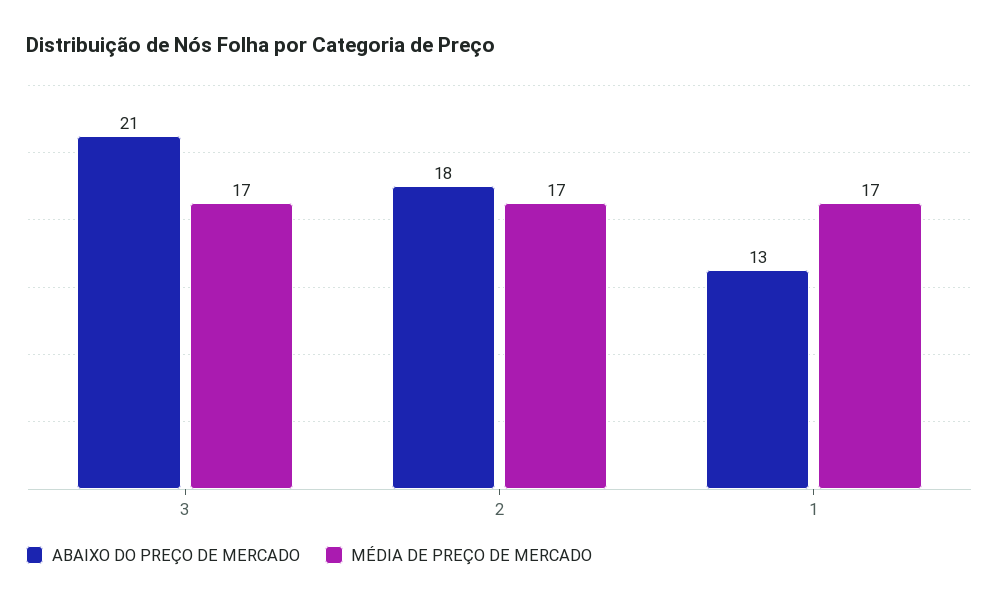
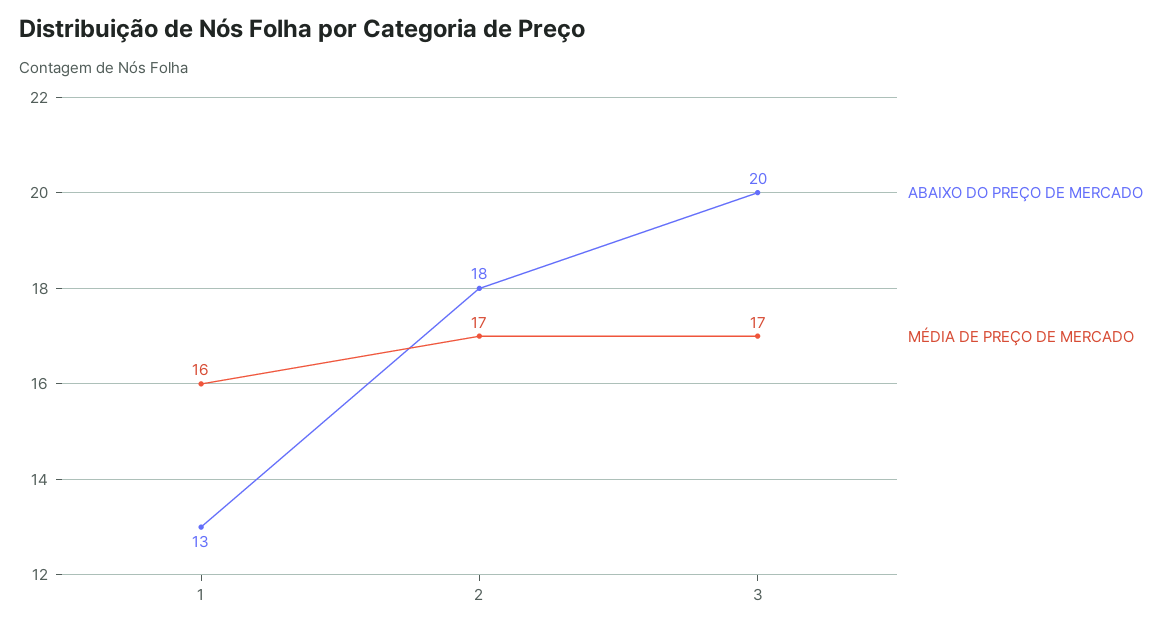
  {
    "ABAIXO DO PREÇO DE MERCADO": {
-     "3": 21,
+     "3": 20,
      "2": 18,
      "1": 13
    },
    "MÉDIA DE PREÇO DE MERCADO": {
      "3": 17,
      "2": 17,
-     "1": 17
+     "1": 16
    }
  }

